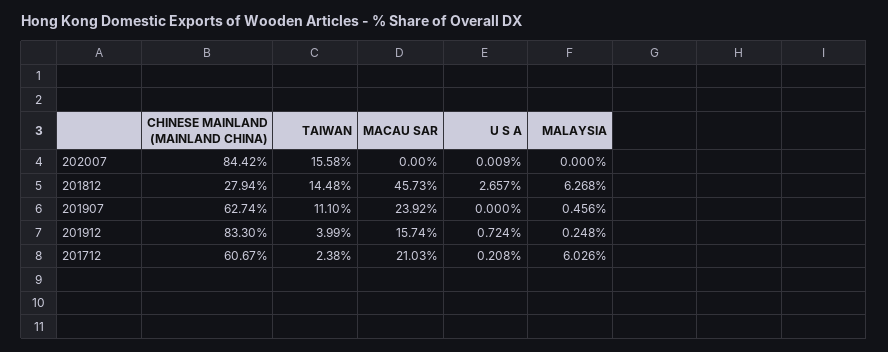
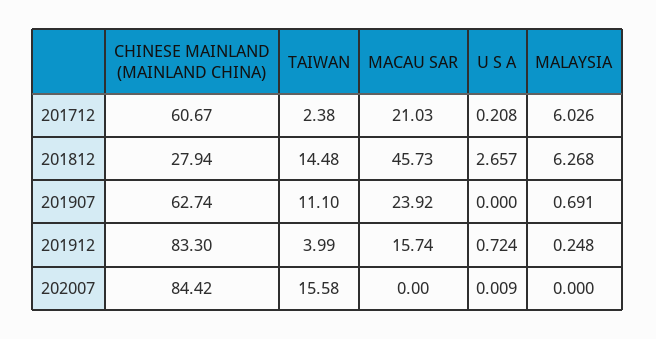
  {
    "CHINESE MAINLAND (MAINLAND CHINA)": {
      "202007": 84.42,
      "201812": 27.94,
      "201907": 62.74,
      "201912": 83.3,
      "201712": 60.67
    },
    "TAIWAN": {
      "202007": 15.58,
      "201812": 14.48,
      "201907": 11.1,
      "201912": 3.99,
      "201712": 2.38
    },
    "MACAU SAR": {
      "202007": 0,
      "201812": 45.73,
      "201907": 23.92,
      "201912": 15.74,
      "201712": 21.03
    },
    "U S A": {
      "202007": 0.009,
      "201812": 2.657,
      "201907": 0,
      "201912": 0.724,
      "201712": 0.208
    },
    "MALAYSIA": {
      "202007": 0,
      "201812": 6.268,
-     "201907": 0.456,
+     "201907": 0.691,
      "201912": 0.248,
      "201712": 6.026
    }
  }

